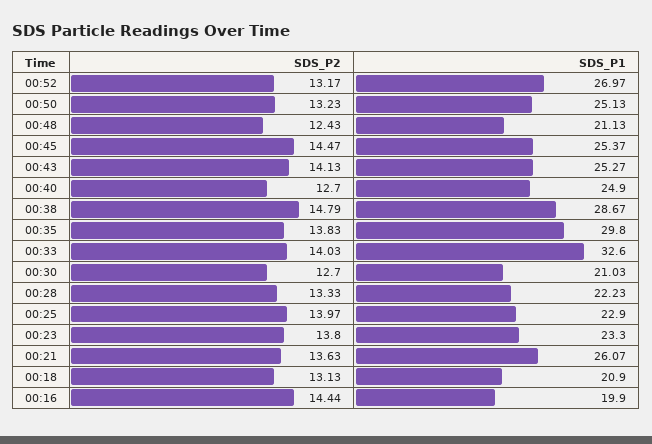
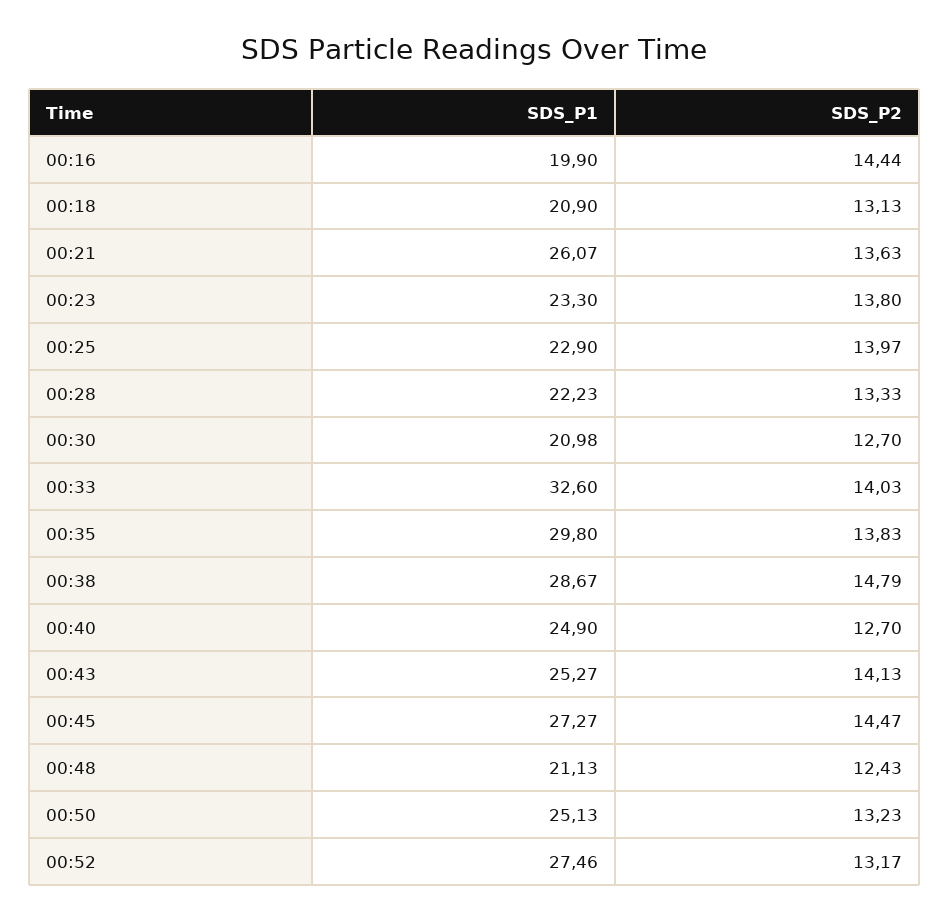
  {
    "SDS_P2": {
      "00:52": 13.17,
      "00:50": 13.23,
      "00:48": 12.43,
      "00:45": 14.47,
      "00:43": 14.13,
      "00:40": 12.7,
      "00:38": 14.79,
      "00:35": 13.83,
      "00:33": 14.03,
      "00:30": 12.7,
      "00:28": 13.33,
      "00:25": 13.97,
      "00:23": 13.8,
      "00:21": 13.63,
      "00:18": 13.13,
      "00:16": 14.44
    },
    "SDS_P1": {
-     "00:52": 26.97,
+     "00:52": 27.46,
      "00:50": 25.13,
      "00:48": 21.13,
-     "00:45": 25.37,
+     "00:45": 27.27,
      "00:43": 25.27,
      "00:40": 24.9,
      "00:38": 28.67,
      "00:35": 29.8,
      "00:33": 32.6,
-     "00:30": 21.03,
+     "00:30": 20.98,
      "00:28": 22.23,
      "00:25": 22.9,
      "00:23": 23.3,
      "00:21": 26.07,
      "00:18": 20.9,
      "00:16": 19.9
    }
  }

